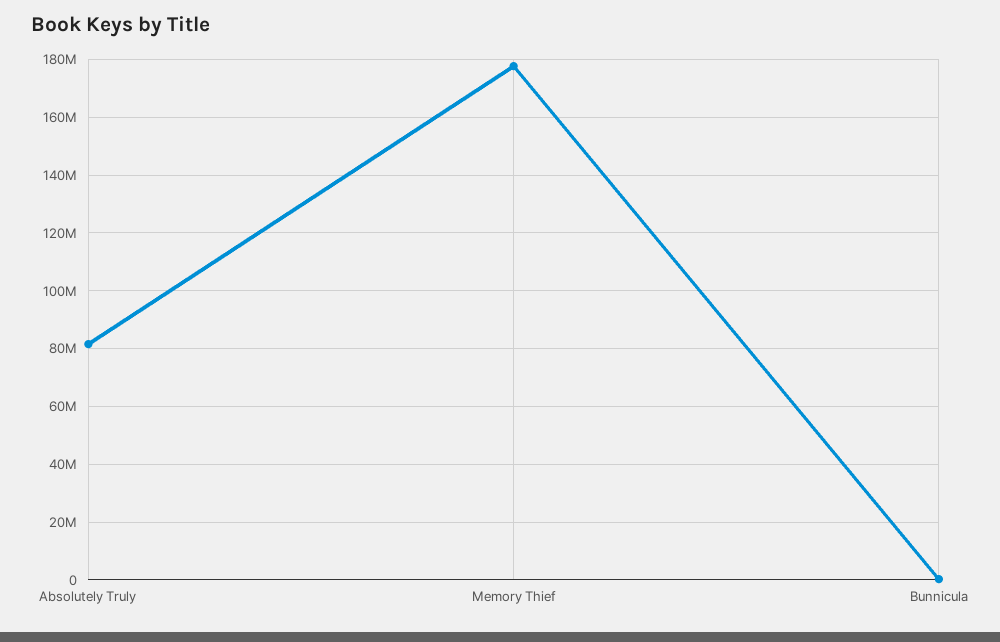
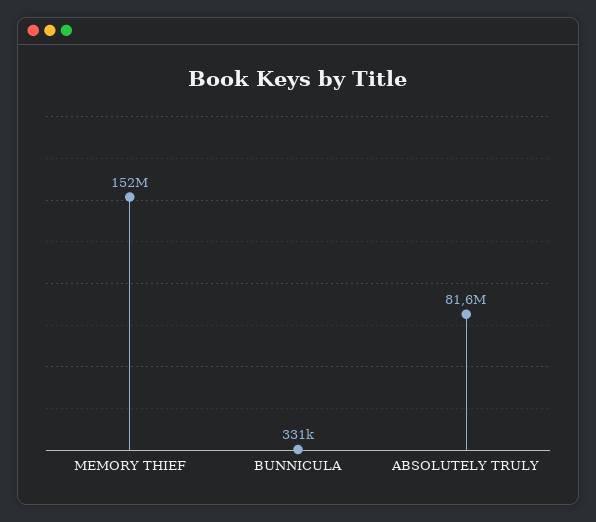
  {
    "Absolutely Truly": 81600000,
-   "Memory Thief": 177500000,
+   "Memory Thief": 152000000,
    "Bunnicula": 331000
  }

